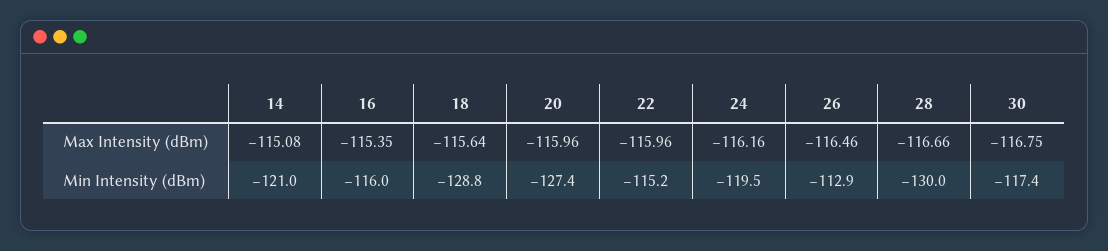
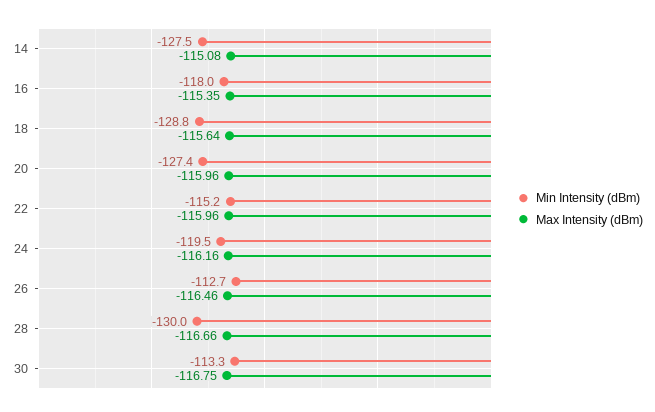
  {
    "Max Intensity (dBm)": {
      "14": -115.08,
      "16": -115.35,
      "18": -115.64,
      "20": -115.96,
      "22": -115.96,
      "24": -116.16,
      "26": -116.46,
      "28": -116.66,
      "30": -116.75
    },
    "Min Intensity (dBm)": {
-     "14": -121,
+     "14": -127.5,
-     "16": -116,
+     "16": -118,
      "18": -128.8,
      "20": -127.4,
      "22": -115.2,
      "24": -119.5,
-     "26": -112.9,
+     "26": -112.7,
      "28": -130,
-     "30": -117.4
+     "30": -113.3
    }
  }

